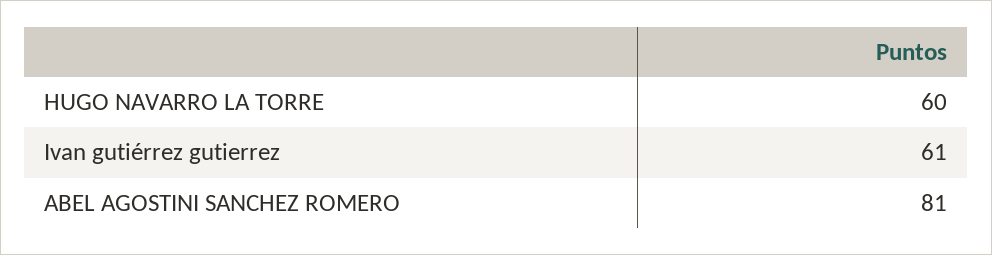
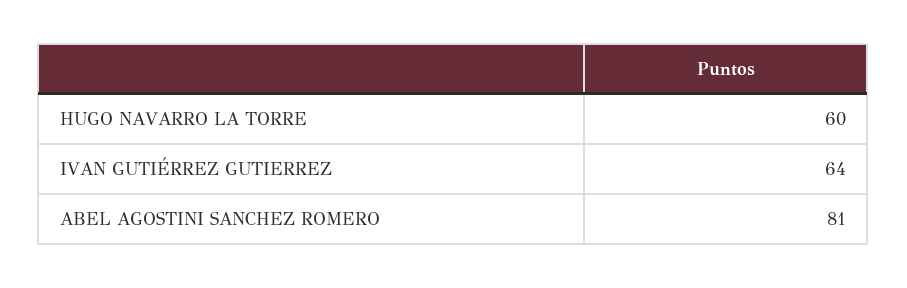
  {
    "HUGO NAVARRO LA TORRE": 60,
-   "Ivan gutiérrez gutierrez": 61,
+   "Ivan gutiérrez gutierrez": 64,
    "ABEL AGOSTINI SANCHEZ ROMERO": 81
  }

